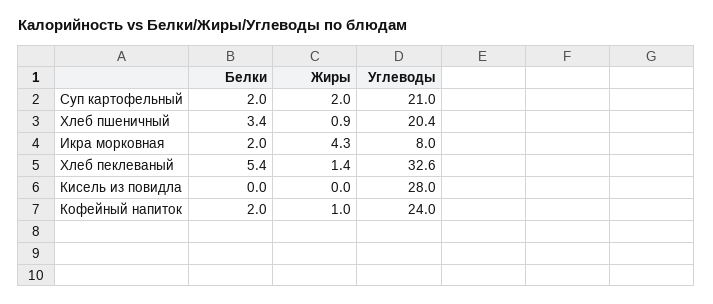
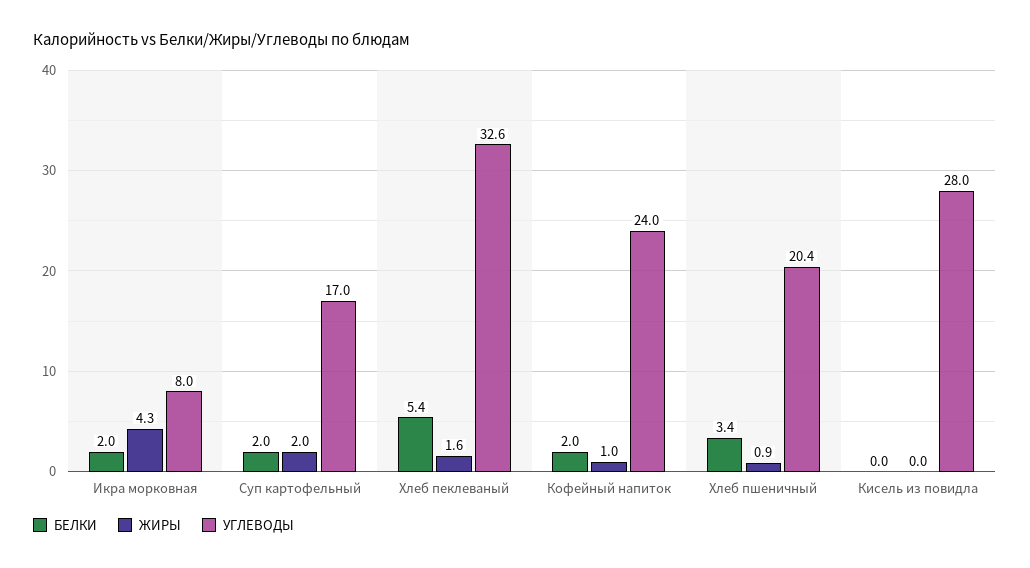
  {
    "Белки": {
      "Суп картофельный": 2,
      "Хлеб пшеничный": 3.4,
      "Икра морковная": 2,
      "Хлеб пеклеваный": 5.4,
      "Кисель из повидла": 0,
      "Кофейный напиток": 2
    },
    "Жиры": {
      "Суп картофельный": 2,
      "Хлеб пшеничный": 0.9,
      "Икра морковная": 4.3,
-     "Хлеб пеклеваный": 1.4,
+     "Хлеб пеклеваный": 1.6,
      "Кисель из повидла": 0,
      "Кофейный напиток": 1
    },
    "Углеводы": {
-     "Суп картофельный": 21,
+     "Суп картофельный": 17,
      "Хлеб пшеничный": 20.4,
      "Икра морковная": 8,
      "Хлеб пеклеваный": 32.6,
      "Кисель из повидла": 28,
      "Кофейный напиток": 24
    }
  }

